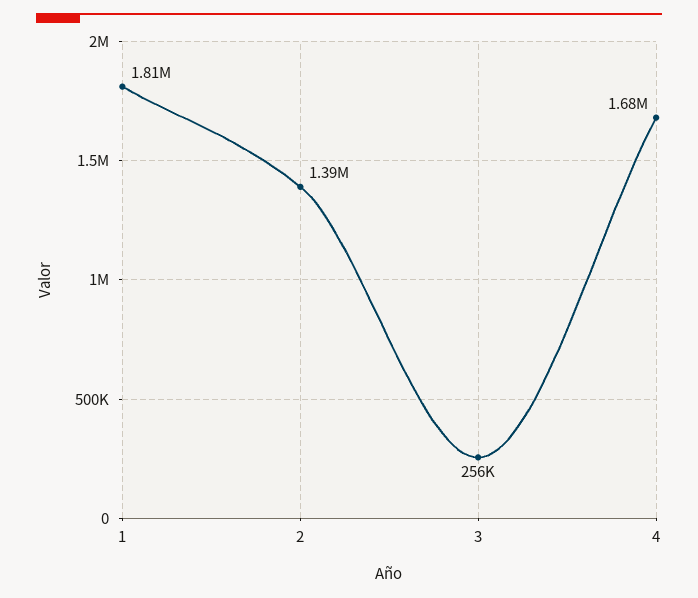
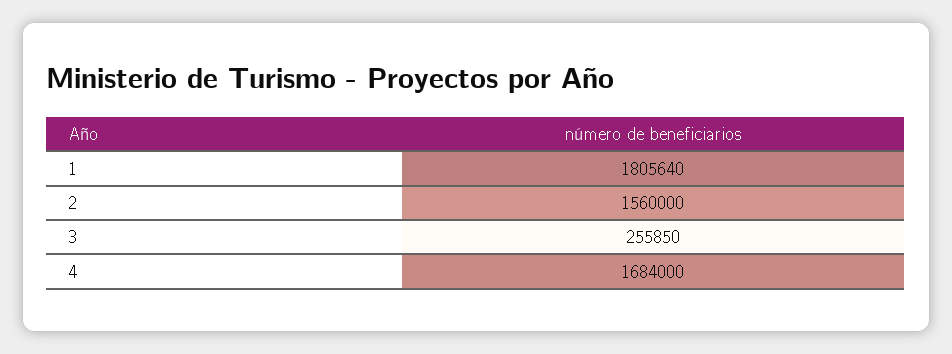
  {
    "1": 1805640,
-   "2": 1390000,
+   "2": 1560000,
    "3": 255850,
    "4": 1684000
  }

